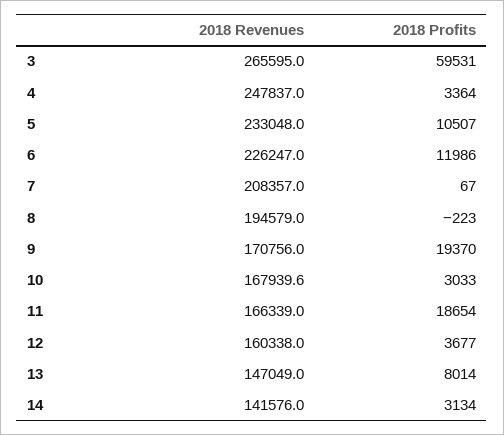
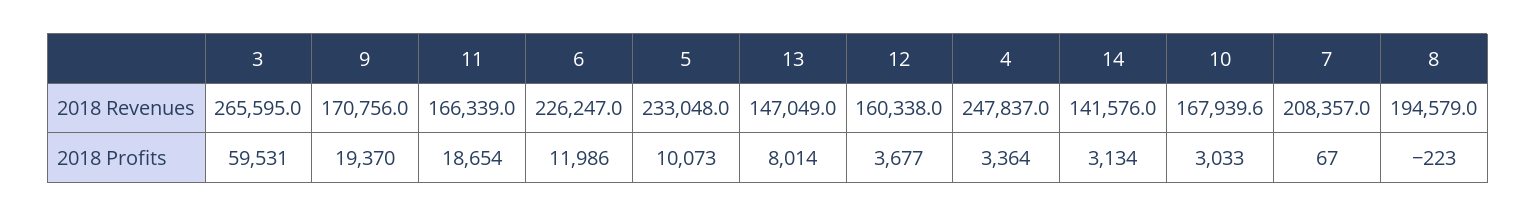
  {
    "2018 Revenues": {
      "3": 265595,
      "4": 247837,
      "5": 233048,
      "6": 226247,
      "7": 208357,
      "8": 194579,
      "9": 170756,
      "10": 167939.6,
      "11": 166339,
      "12": 160338,
      "13": 147049,
      "14": 141576
    },
    "2018 Profits": {
      "3": 59531,
      "4": 3364,
-     "5": 10507,
+     "5": 10073,
      "6": 11986,
      "7": 67,
      "8": -223,
      "9": 19370,
      "10": 3033,
      "11": 18654,
      "12": 3677,
      "13": 8014,
      "14": 3134
    }
  }

